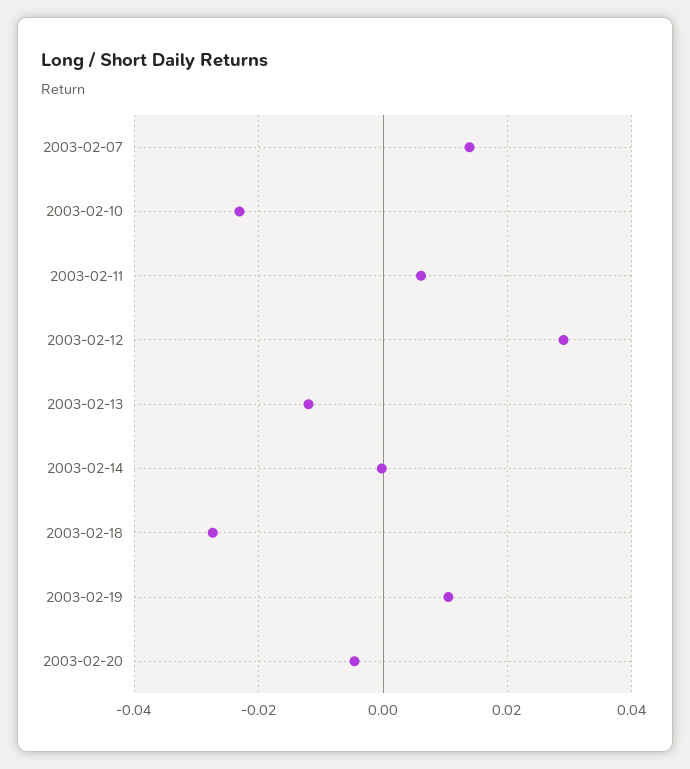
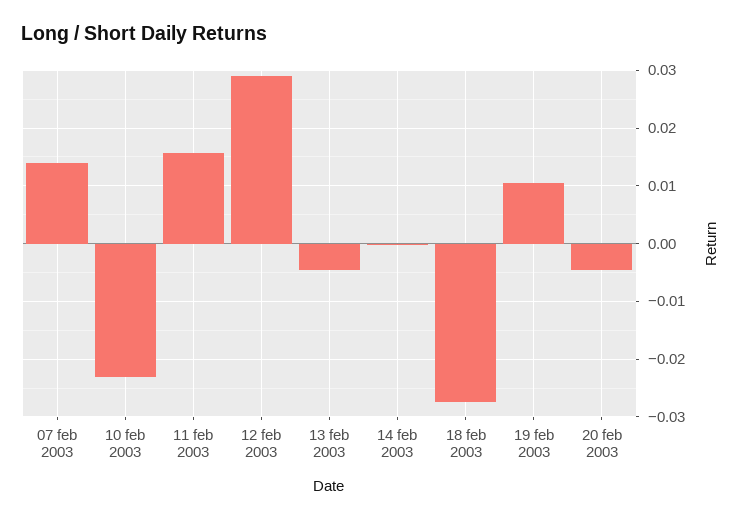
  {
    "2003-02-07": 0.014,
    "2003-02-10": -0.024,
-   "2003-02-11": 0.006,
+   "2003-02-11": 0.016,
    "2003-02-12": 0.03,
-   "2003-02-13": -0.012,
+   "2003-02-13": -0.004,
    "2003-02-14": 0,
    "2003-02-18": -0.028,
    "2003-02-19": 0.01,
    "2003-02-20": -0.004
  }

